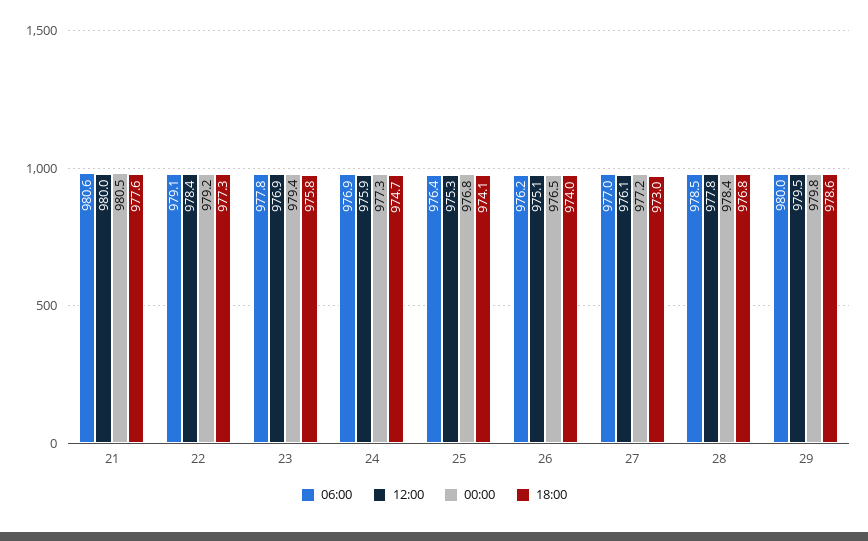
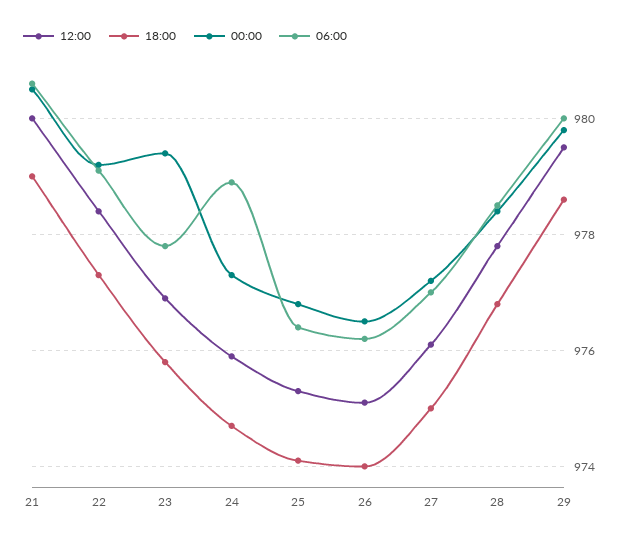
  {
    "06:00": {
      "21": 980.6,
      "22": 979.1,
      "23": 977.8,
-     "24": 976.9,
+     "24": 979,
      "25": 976.4,
      "26": 976.2,
      "27": 977,
      "28": 978.5,
      "29": 980
    },
    "12:00": {
      "21": 980,
      "22": 978.4,
      "23": 976.9,
      "24": 975.9,
      "25": 975.3,
      "26": 975.1,
      "27": 976.1,
      "28": 977.8,
      "29": 979.5
    },
    "00:00": {
      "21": 980.5,
      "22": 979.2,
      "23": 979.4,
      "24": 977.3,
      "25": 976.8,
      "26": 976.5,
      "27": 977.2,
      "28": 978.4,
      "29": 979.8
    },
    "18:00": {
-     "21": 977.6,
+     "21": 979,
      "22": 977.3,
      "23": 975.8,
      "24": 974.7,
      "25": 974.1,
      "26": 974,
-     "27": 973,
+     "27": 975,
      "28": 976.8,
      "29": 978.6
    }
  }

